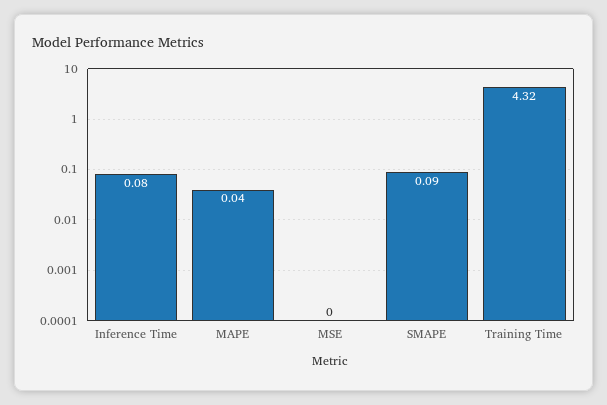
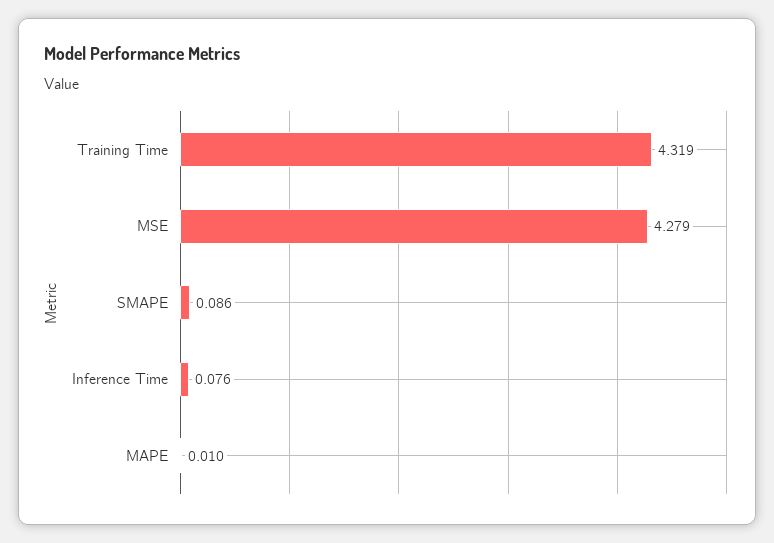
  {
    "Inference Time": 0.076,
-   "MAPE": 0.04,
+   "MAPE": 0.01,
-   "MSE": 0,
+   "MSE": 4.279,
    "SMAPE": 0.086,
    "Training Time": 4.319
  }

